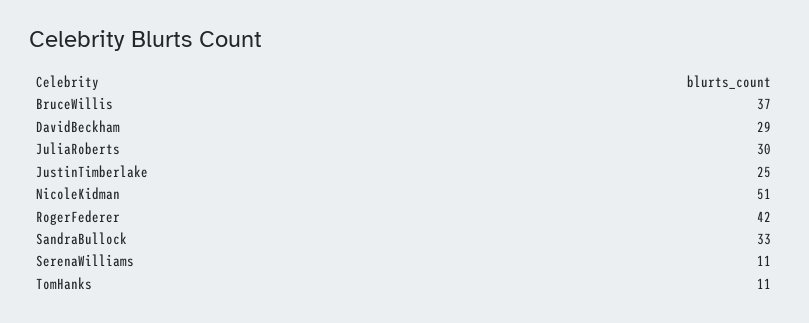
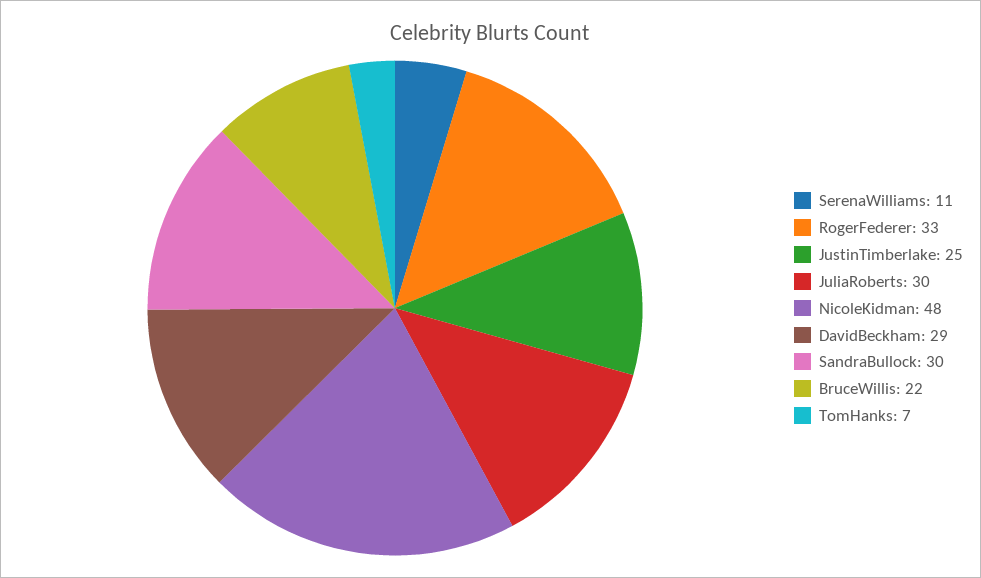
  {
-   "BruceWillis": 37,
+   "BruceWillis": 22,
    "DavidBeckham": 29,
    "JuliaRoberts": 30,
    "JustinTimberlake": 25,
-   "NicoleKidman": 51,
+   "NicoleKidman": 48,
-   "RogerFederer": 42,
+   "RogerFederer": 33,
-   "SandraBullock": 33,
+   "SandraBullock": 30,
    "SerenaWilliams": 11,
-   "TomHanks": 11
+   "TomHanks": 7
  }

